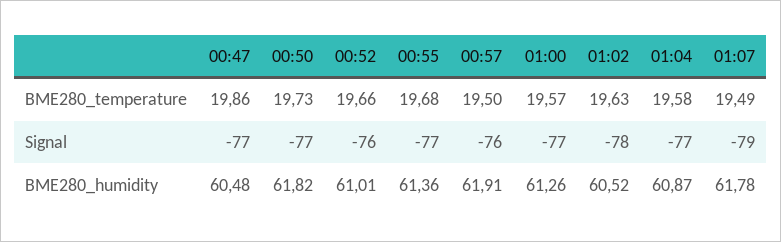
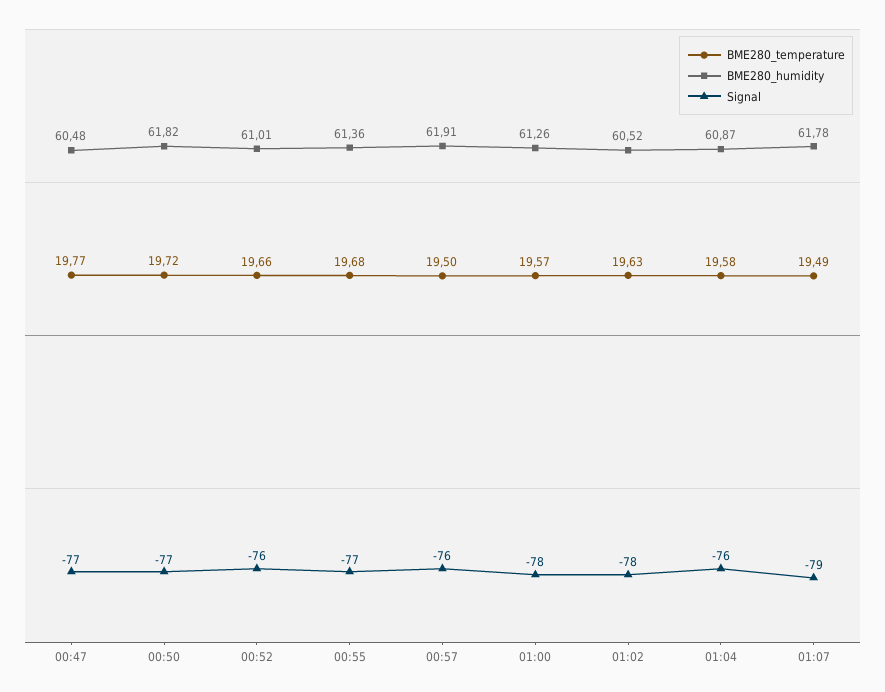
  {
    "BME280_temperature": {
-     "00:47": 19.86,
+     "00:47": 19.77,
-     "00:50": 19.73,
+     "00:50": 19.72,
      "00:52": 19.66,
      "00:55": 19.68,
      "00:57": 19.5,
      "01:00": 19.57,
      "01:02": 19.63,
      "01:04": 19.58,
      "01:07": 19.49
    },
    "Signal": {
      "00:47": -77,
      "00:50": -77,
      "00:52": -76,
      "00:55": -77,
      "00:57": -76,
-     "01:00": -77,
+     "01:00": -78,
      "01:02": -78,
-     "01:04": -77,
+     "01:04": -76,
      "01:07": -79
    },
    "BME280_humidity": {
      "00:47": 60.48,
      "00:50": 61.82,
      "00:52": 61.01,
      "00:55": 61.36,
      "00:57": 61.91,
      "01:00": 61.26,
      "01:02": 60.52,
      "01:04": 60.87,
      "01:07": 61.78
    }
  }

